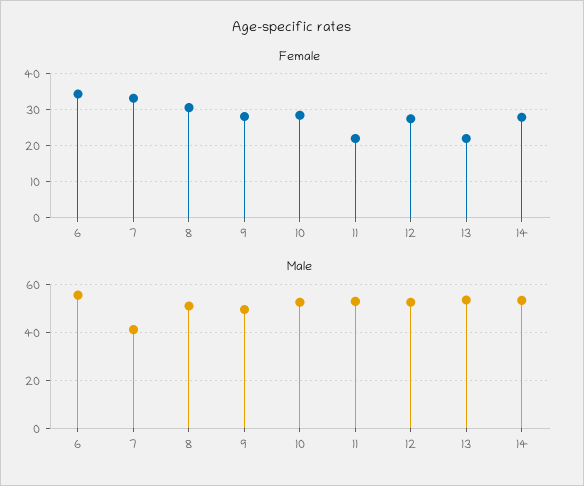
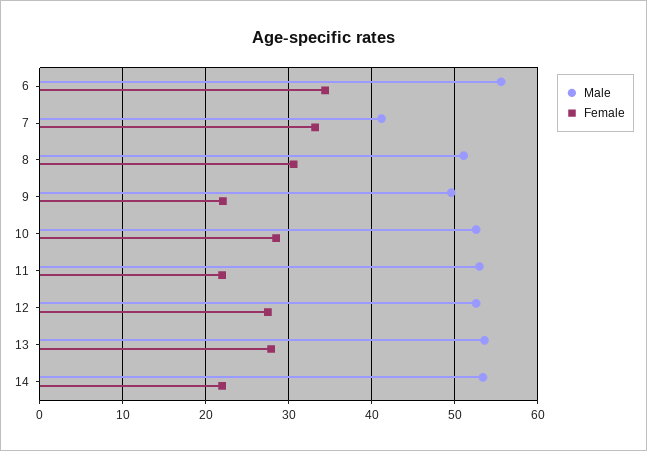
  {
    "Female": {
      "6": 34,
      "7": 33,
      "8": 31,
-     "9": 28,
+     "9": 22,
      "10": 29,
      "11": 22,
      "12": 28,
-     "13": 22,
+     "13": 28,
-     "14": 28
+     "14": 22
    },
    "Male": {
      "6": 56,
      "7": 41,
      "8": 51,
      "9": 50,
      "10": 53,
      "11": 53,
      "12": 53,
      "13": 54,
      "14": 53
    }
  }

